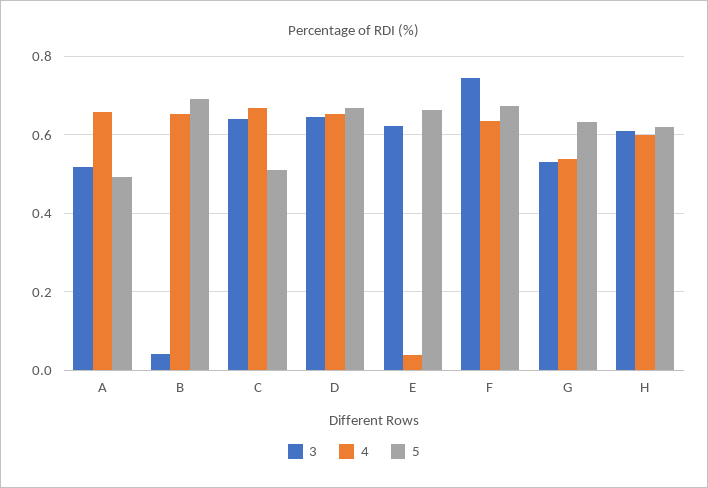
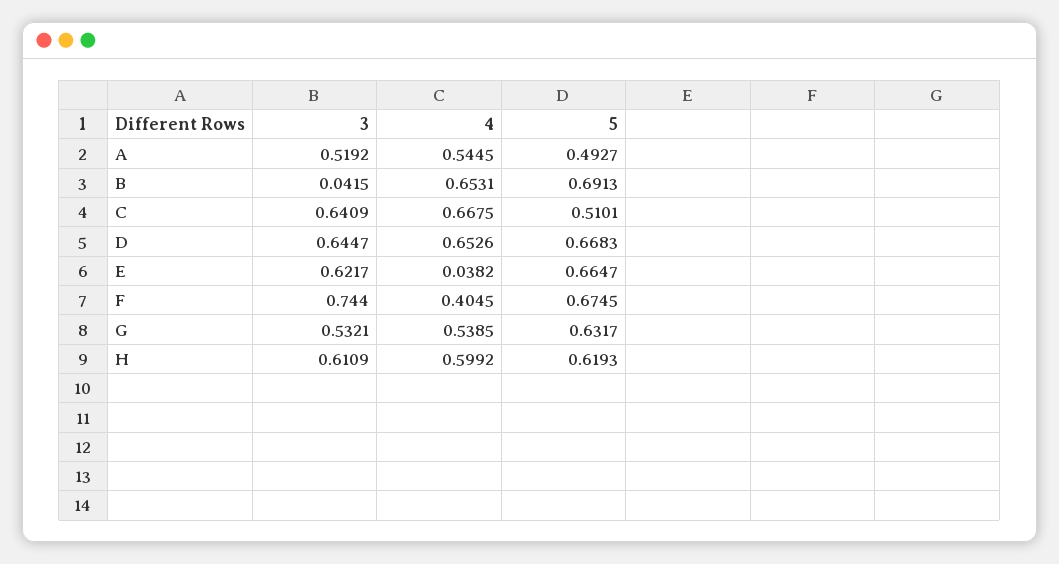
  {
    "3": {
      "A": 0.5192,
      "B": 0.0415,
      "C": 0.6409,
      "D": 0.6447,
      "E": 0.6217,
      "F": 0.744,
      "G": 0.5321,
      "H": 0.6109
    },
    "4": {
-     "A": 0.66,
+     "A": 0.5445,
      "B": 0.6531,
      "C": 0.6675,
      "D": 0.6526,
      "E": 0.0382,
-     "F": 0.64,
+     "F": 0.4045,
      "G": 0.5385,
      "H": 0.5992
    },
    "5": {
      "A": 0.4927,
      "B": 0.6913,
      "C": 0.5101,
      "D": 0.6683,
      "E": 0.6647,
      "F": 0.6745,
      "G": 0.6317,
      "H": 0.6193
    }
  }

